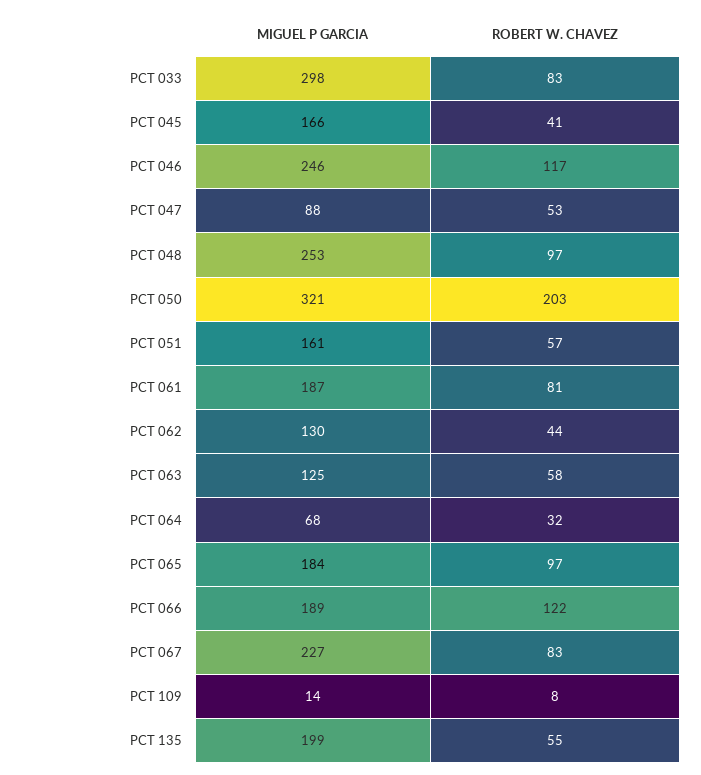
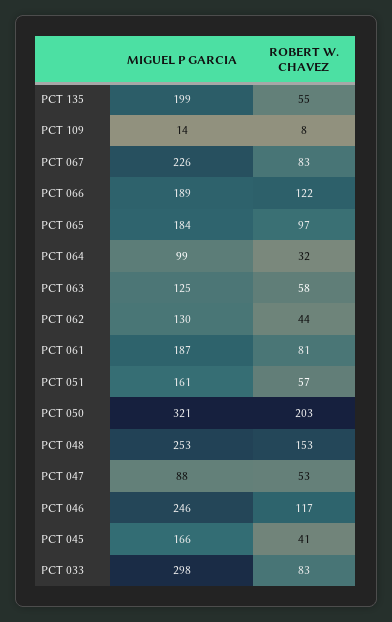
  {
    "MIGUEL P GARCIA": {
      "PCT 033": 298,
      "PCT 045": 166,
      "PCT 046": 246,
      "PCT 047": 88,
      "PCT 048": 253,
      "PCT 050": 321,
      "PCT 051": 161,
      "PCT 061": 187,
      "PCT 062": 130,
      "PCT 063": 125,
-     "PCT 064": 68,
+     "PCT 064": 99,
      "PCT 065": 184,
      "PCT 066": 189,
-     "PCT 067": 227,
+     "PCT 067": 226,
      "PCT 109": 14,
      "PCT 135": 199
    },
    "ROBERT W. CHAVEZ": {
      "PCT 033": 83,
      "PCT 045": 41,
      "PCT 046": 117,
      "PCT 047": 53,
-     "PCT 048": 97,
+     "PCT 048": 153,
      "PCT 050": 203,
      "PCT 051": 57,
      "PCT 061": 81,
      "PCT 062": 44,
      "PCT 063": 58,
      "PCT 064": 32,
      "PCT 065": 97,
      "PCT 066": 122,
      "PCT 067": 83,
      "PCT 109": 8,
      "PCT 135": 55
    }
  }

